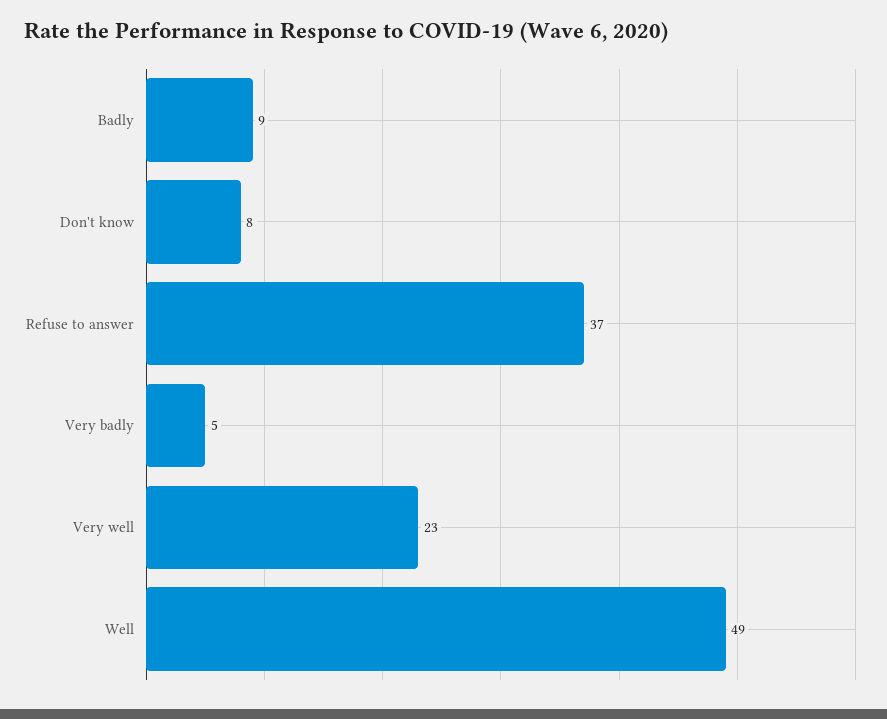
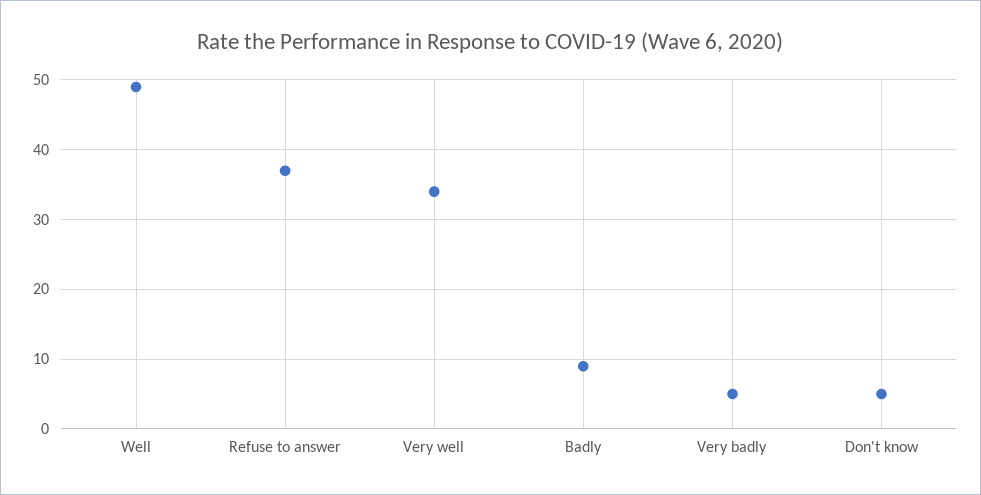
  {
    "Badly": 9,
-   "Don't know": 8,
+   "Don't know": 5,
    "Refuse to answer": 37,
    "Very badly": 5,
-   "Very well": 23,
+   "Very well": 34,
    "Well": 49
  }

